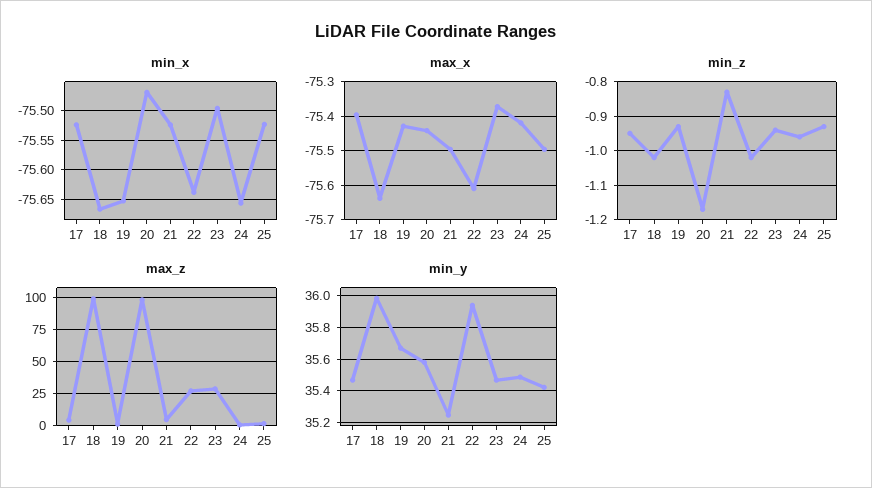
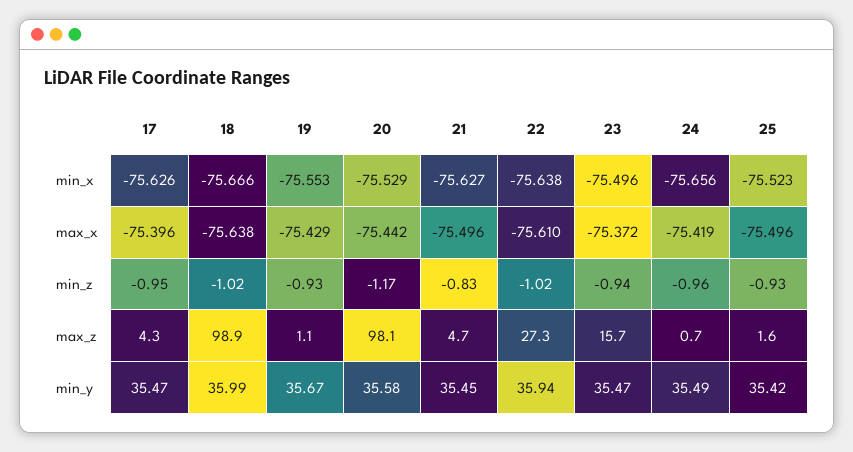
  {
    "min_x": {
-     "17": -75.525,
+     "17": -75.626,
      "18": -75.666,
-     "19": -75.65,
+     "19": -75.553,
-     "20": -75.475,
+     "20": -75.529,
-     "21": -75.525,
+     "21": -75.627,
      "22": -75.638,
      "23": -75.496,
      "24": -75.656,
      "25": -75.523
    },
    "max_x": {
      "17": -75.396,
      "18": -75.638,
      "19": -75.429,
      "20": -75.442,
      "21": -75.496,
      "22": -75.61,
      "23": -75.372,
      "24": -75.419,
      "25": -75.496
    },
    "min_z": {
      "17": -0.95,
      "18": -1.02,
      "19": -0.93,
      "20": -1.17,
      "21": -0.83,
      "22": -1.02,
      "23": -0.94,
      "24": -0.96,
      "25": -0.93
    },
    "max_z": {
      "17": 4.3,
      "18": 98.9,
      "19": 1.1,
      "20": 98.1,
      "21": 4.7,
      "22": 27.3,
-     "23": 30,
+     "23": 15.7,
      "24": 0.7,
      "25": 1.6
    },
    "min_y": {
      "17": 35.47,
      "18": 35.99,
      "19": 35.67,
      "20": 35.58,
-     "21": 35.25,
+     "21": 35.45,
      "22": 35.94,
      "23": 35.47,
      "24": 35.49,
      "25": 35.42
    }
  }

